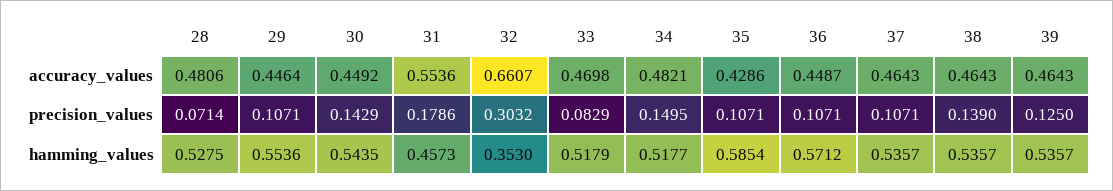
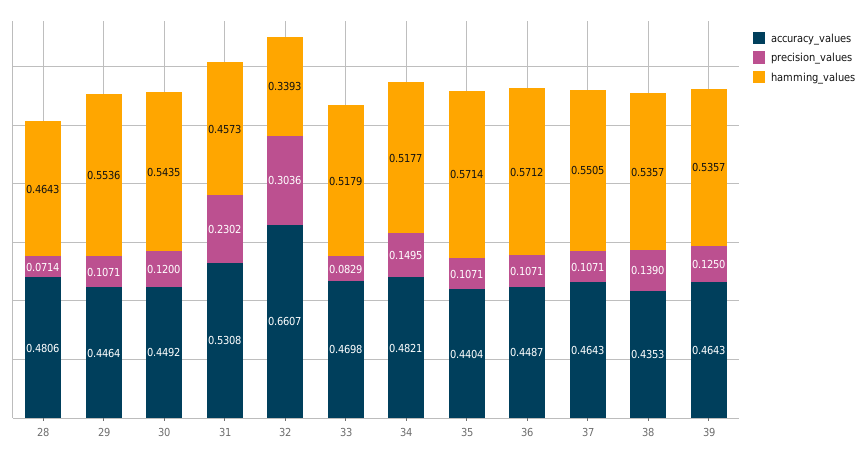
  {
    "accuracy_values": {
      "28": 0.4806,
      "29": 0.4464,
      "30": 0.4492,
-     "31": 0.5536,
+     "31": 0.5308,
      "32": 0.6607,
      "33": 0.4698,
      "34": 0.4821,
-     "35": 0.4286,
+     "35": 0.4404,
      "36": 0.4487,
      "37": 0.4643,
-     "38": 0.4643,
+     "38": 0.4353,
      "39": 0.4643
    },
    "precision_values": {
      "28": 0.0714,
      "29": 0.1071,
-     "30": 0.1429,
+     "30": 0.12,
-     "31": 0.1786,
+     "31": 0.2302,
-     "32": 0.3032,
+     "32": 0.3036,
      "33": 0.0829,
      "34": 0.1495,
      "35": 0.1071,
      "36": 0.1071,
      "37": 0.1071,
      "38": 0.139,
      "39": 0.125
    },
    "hamming_values": {
-     "28": 0.5275,
+     "28": 0.4643,
      "29": 0.5536,
      "30": 0.5435,
      "31": 0.4573,
-     "32": 0.353,
+     "32": 0.3393,
      "33": 0.5179,
      "34": 0.5177,
-     "35": 0.5854,
+     "35": 0.5714,
      "36": 0.5712,
-     "37": 0.5357,
+     "37": 0.5505,
      "38": 0.5357,
      "39": 0.5357
    }
  }

